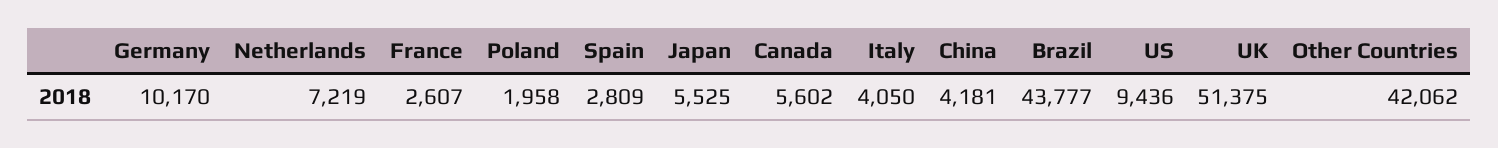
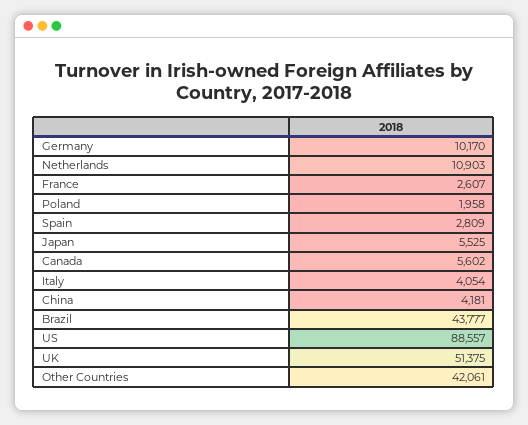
  {
    "Germany": 10170,
-   "Netherlands": 7219,
+   "Netherlands": 10903,
    "France": 2607,
    "Poland": 1958,
    "Spain": 2809,
    "Japan": 5525,
    "Canada": 5602,
-   "Italy": 4050,
+   "Italy": 4054,
    "China": 4181,
    "Brazil": 43777,
-   "US": 9436,
+   "US": 88557,
    "UK": 51375,
-   "Other Countries": 42062
+   "Other Countries": 42061
  }

